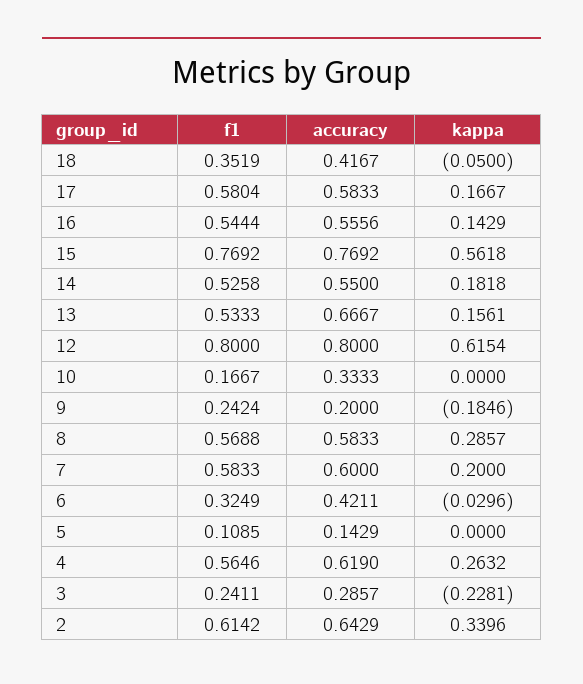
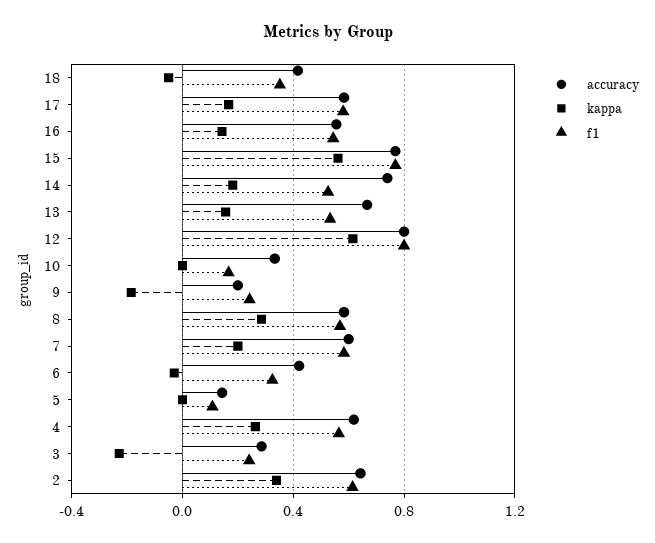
  {
    "f1": {
      "18": 0.3519,
      "17": 0.5804,
      "16": 0.5444,
      "15": 0.7692,
      "14": 0.5258,
      "13": 0.5333,
      "12": 0.8,
      "10": 0.1667,
      "9": 0.2424,
      "8": 0.5688,
      "7": 0.5833,
      "6": 0.3249,
      "5": 0.1085,
      "4": 0.5646,
      "3": 0.2411,
      "2": 0.6142
    },
    "accuracy": {
      "18": 0.4167,
      "17": 0.5833,
      "16": 0.5556,
      "15": 0.7692,
-     "14": 0.55,
+     "14": 0.75,
      "13": 0.6667,
      "12": 0.8,
      "10": 0.3333,
      "9": 0.2,
      "8": 0.5833,
      "7": 0.6,
      "6": 0.4211,
      "5": 0.1429,
      "4": 0.619,
      "3": 0.2857,
      "2": 0.6429
    },
    "kappa": {
      "18": -0.05,
      "17": 0.1667,
      "16": 0.1429,
      "15": 0.5618,
      "14": 0.1818,
      "13": 0.1561,
      "12": 0.6154,
      "10": 0,
      "9": -0.1846,
      "8": 0.2857,
      "7": 0.2,
      "6": -0.0296,
      "5": 0,
      "4": 0.2632,
      "3": -0.2281,
      "2": 0.3396
    }
  }

